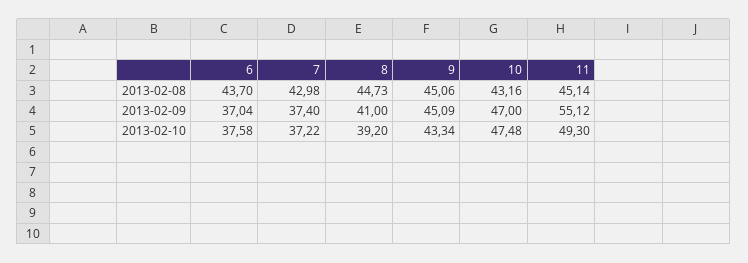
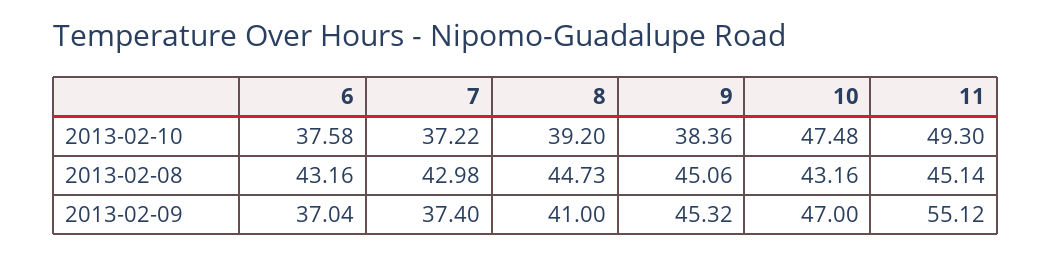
  {
    "6": {
-     "2013-02-08": 43.7,
+     "2013-02-08": 43.16,
      "2013-02-09": 37.04,
      "2013-02-10": 37.58
    },
    "7": {
      "2013-02-08": 42.98,
      "2013-02-09": 37.4,
      "2013-02-10": 37.22
    },
    "8": {
      "2013-02-08": 44.73,
      "2013-02-09": 41,
      "2013-02-10": 39.2
    },
    "9": {
      "2013-02-08": 45.06,
-     "2013-02-09": 45.09,
+     "2013-02-09": 45.32,
-     "2013-02-10": 43.34
+     "2013-02-10": 38.36
    },
    "10": {
      "2013-02-08": 43.16,
      "2013-02-09": 47,
      "2013-02-10": 47.48
    },
    "11": {
      "2013-02-08": 45.14,
      "2013-02-09": 55.12,
      "2013-02-10": 49.3
    }
  }

